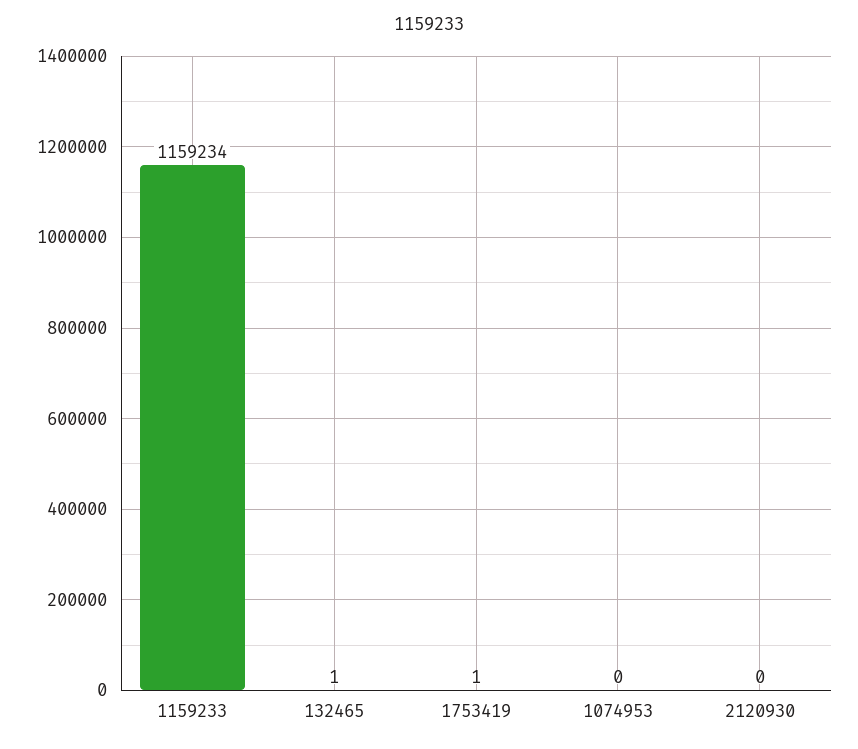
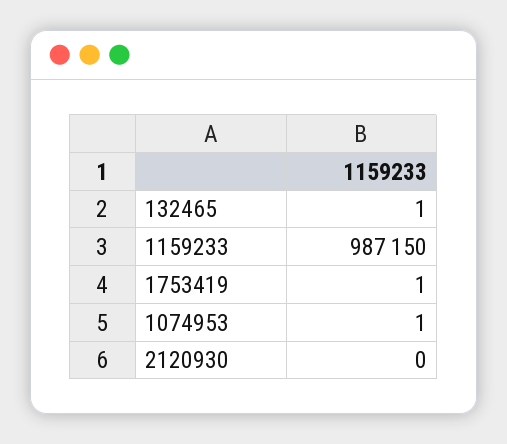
  {
-   "1159233": 1159234,
+   "1159233": 987150,
    "132465": 1,
    "1753419": 1,
-   "1074953": 0,
+   "1074953": 1,
    "2120930": 0
  }

